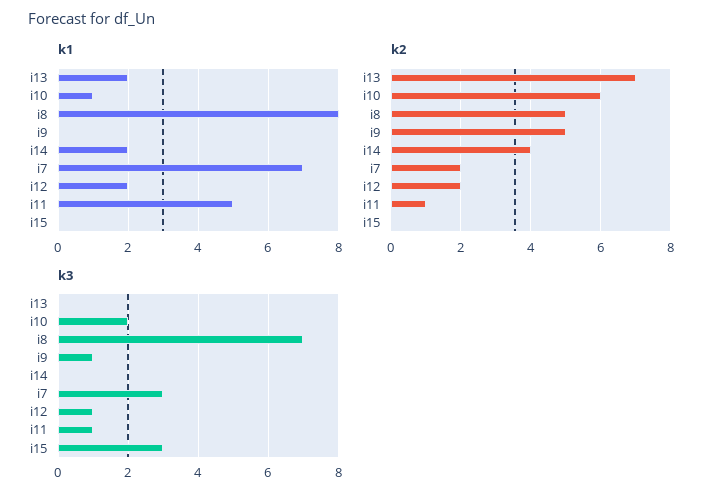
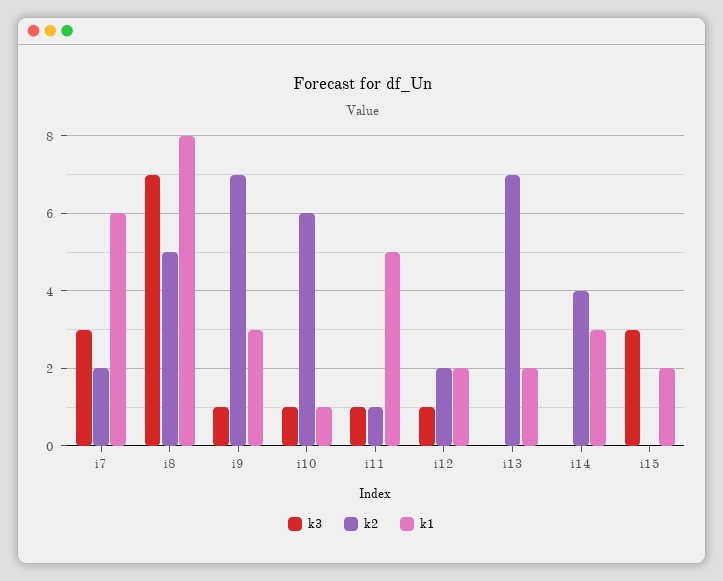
  {
    "k1": {
      "i13": 2,
      "i10": 1,
      "i8": 8,
-     "i9": 0,
+     "i9": 3,
-     "i14": 2,
+     "i14": 3,
-     "i7": 7,
+     "i7": 6,
      "i12": 2,
      "i11": 5,
-     "i15": 0
+     "i15": 2
    },
    "k2": {
      "i13": 7,
      "i10": 6,
      "i8": 5,
-     "i9": 5,
+     "i9": 7,
      "i14": 4,
      "i7": 2,
      "i12": 2,
      "i11": 1,
      "i15": 0
    },
    "k3": {
      "i13": 0,
-     "i10": 2,
+     "i10": 1,
      "i8": 7,
      "i9": 1,
      "i14": 0,
      "i7": 3,
      "i12": 1,
      "i11": 1,
      "i15": 3
    }
  }

